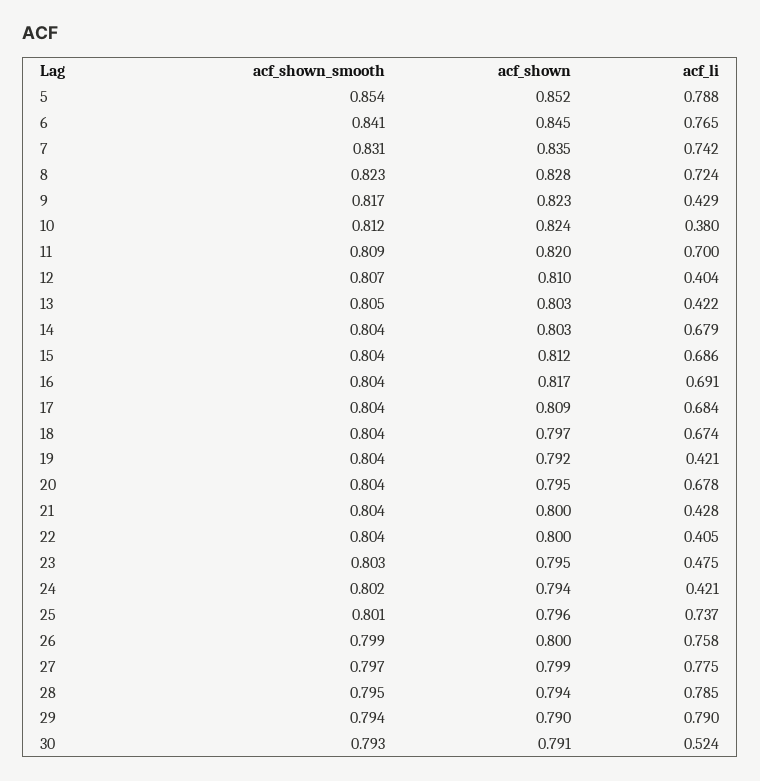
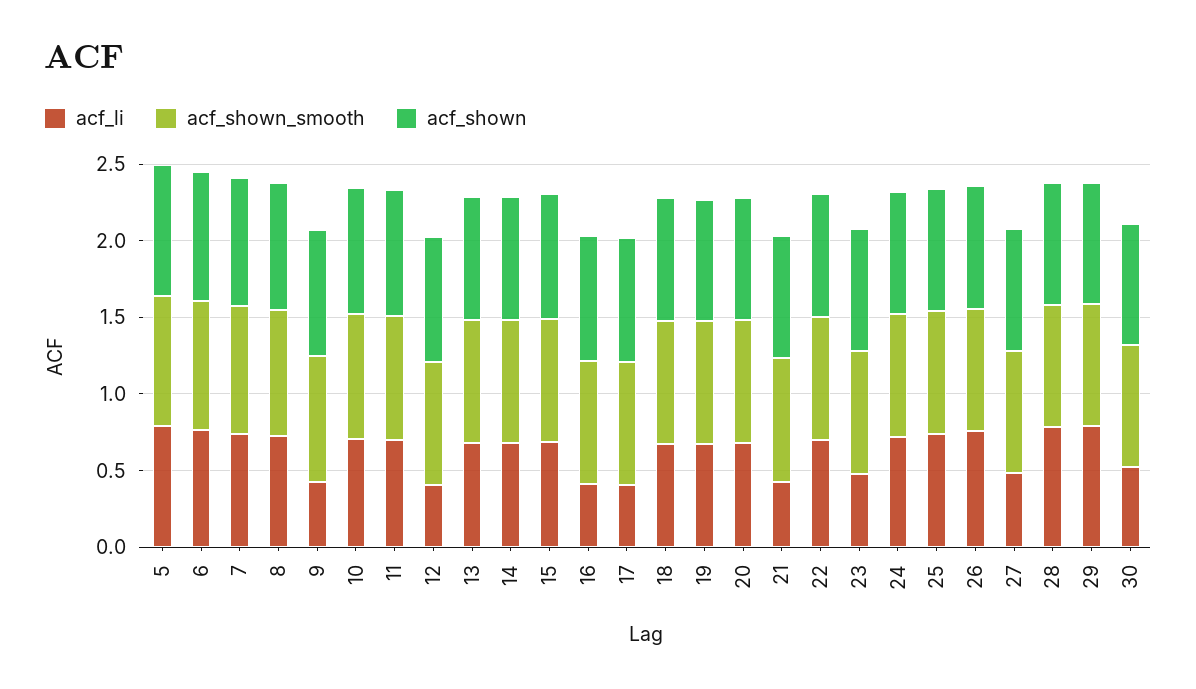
  {
    "acf_shown_smooth": {
      "5": 0.854,
      "6": 0.841,
      "7": 0.831,
      "8": 0.823,
      "9": 0.817,
      "10": 0.812,
      "11": 0.809,
      "12": 0.807,
      "13": 0.805,
      "14": 0.804,
      "15": 0.804,
      "16": 0.804,
      "17": 0.804,
      "18": 0.804,
      "19": 0.804,
      "20": 0.804,
      "21": 0.804,
      "22": 0.804,
      "23": 0.803,
      "24": 0.802,
      "25": 0.801,
      "26": 0.799,
      "27": 0.797,
      "28": 0.795,
      "29": 0.794,
      "30": 0.793
    },
    "acf_shown": {
      "5": 0.852,
      "6": 0.845,
      "7": 0.835,
      "8": 0.828,
      "9": 0.823,
      "10": 0.824,
      "11": 0.82,
      "12": 0.81,
      "13": 0.803,
      "14": 0.803,
      "15": 0.812,
      "16": 0.817,
      "17": 0.809,
      "18": 0.797,
      "19": 0.792,
      "20": 0.795,
      "21": 0.8,
      "22": 0.8,
      "23": 0.795,
      "24": 0.794,
      "25": 0.796,
      "26": 0.8,
      "27": 0.799,
      "28": 0.794,
      "29": 0.79,
      "30": 0.791
    },
    "acf_li": {
      "5": 0.788,
      "6": 0.765,
      "7": 0.742,
      "8": 0.724,
      "9": 0.429,
-     "10": 0.38,
+     "10": 0.7,
      "11": 0.7,
      "12": 0.404,
-     "13": 0.422,
+     "13": 0.7,
      "14": 0.679,
      "15": 0.686,
-     "16": 0.691,
+     "16": 0.4,
-     "17": 0.684,
+     "17": 0.4,
      "18": 0.674,
-     "19": 0.421,
+     "19": 0.7,
      "20": 0.678,
      "21": 0.428,
-     "22": 0.405,
+     "22": 0.7,
      "23": 0.475,
-     "24": 0.421,
+     "24": 0.7,
      "25": 0.737,
      "26": 0.758,
-     "27": 0.775,
+     "27": 0.5,
      "28": 0.785,
      "29": 0.79,
      "30": 0.524
    }
  }

